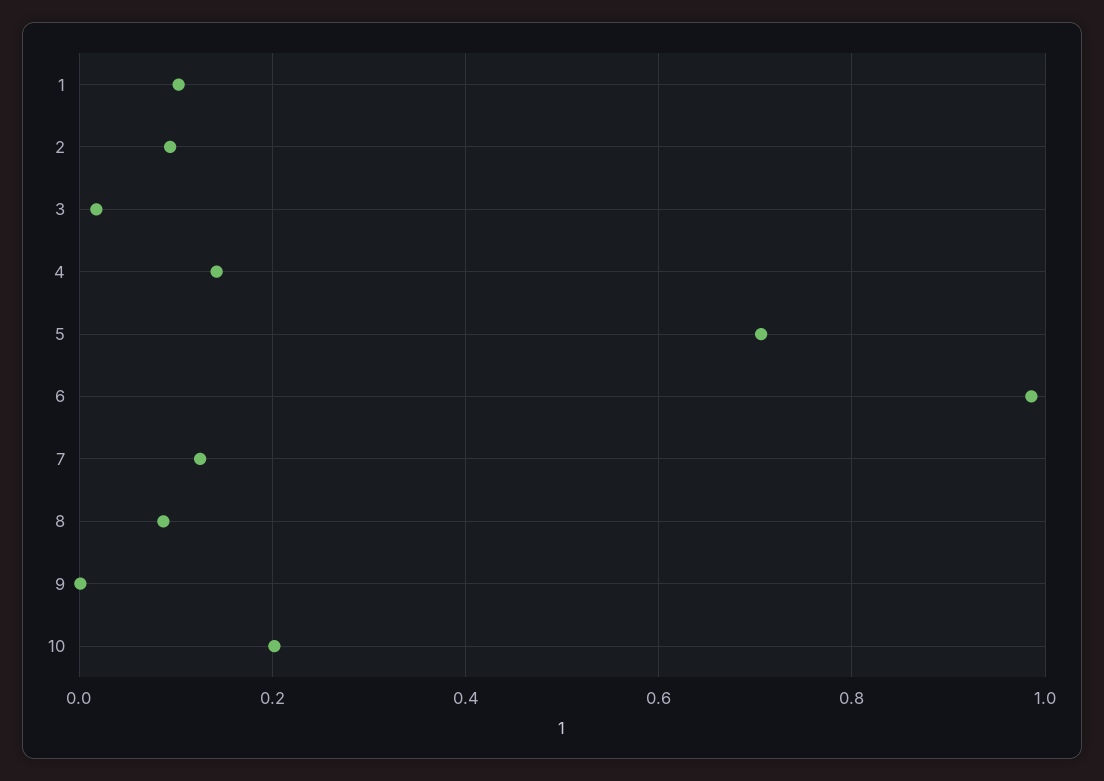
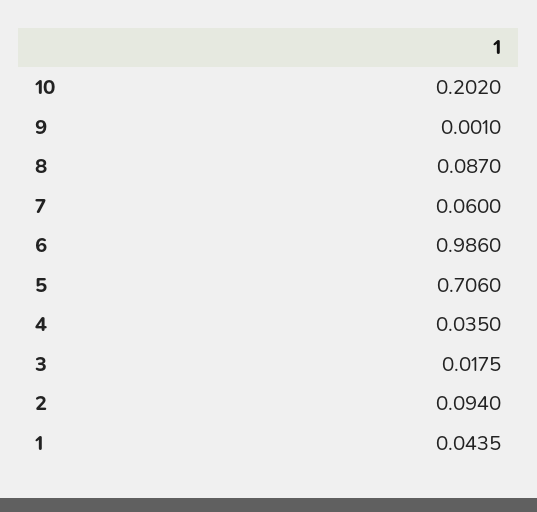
  {
-   "1": 0.1,
+   "1": 0.0435,
    "2": 0.094,
    "3": 0.0175,
-   "4": 0.14,
+   "4": 0.035,
    "5": 0.706,
    "6": 0.986,
-   "7": 0.12,
+   "7": 0.06,
    "8": 0.087,
    "9": 0.001,
    "10": 0.202
  }

